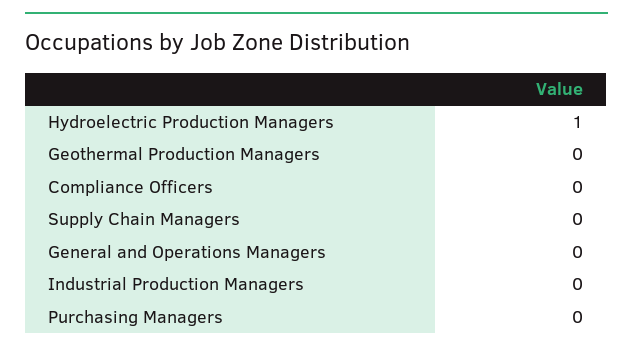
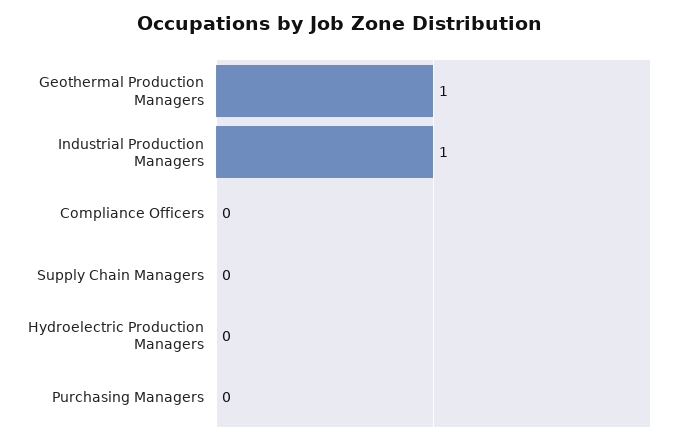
  {
-   "Hydroelectric Production Managers": 1,
+   "Hydroelectric Production Managers": 0,
-   "Geothermal Production Managers": 0,
+   "Geothermal Production Managers": 1,
    "Compliance Officers": 0,
    "Supply Chain Managers": 0,
-   "General and Operations Managers": 0,
-   "Industrial Production Managers": 0,
+   "Industrial Production Managers": 1,
    "Purchasing Managers": 0
  }

